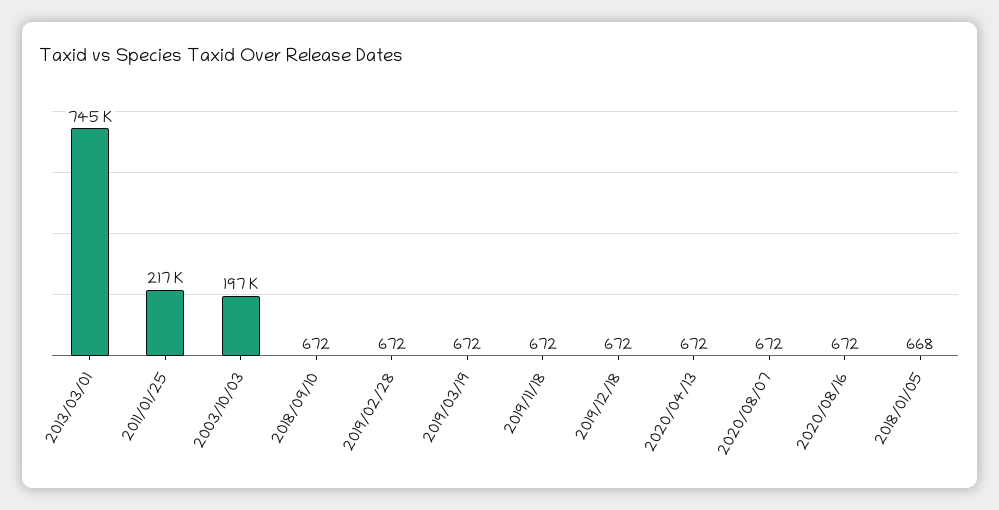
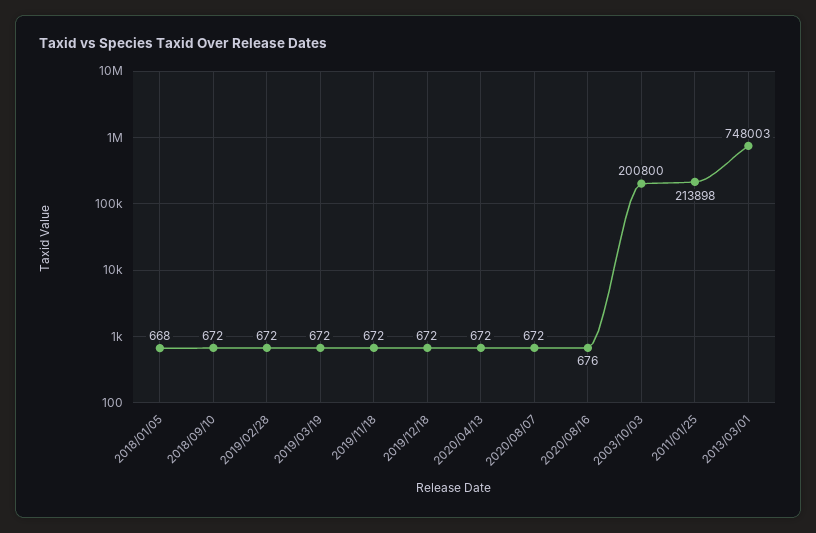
  {
-   "2013/03/01": 745000,
+   "2013/03/01": 748003,
-   "2011/01/25": 217000,
+   "2011/01/25": 213898,
-   "2003/10/03": 197000,
+   "2003/10/03": 200800,
    "2018/09/10": 672,
    "2019/02/28": 672,
    "2019/03/19": 672,
    "2019/11/18": 672,
    "2019/12/18": 672,
    "2020/04/13": 672,
    "2020/08/07": 672,
-   "2020/08/16": 672,
+   "2020/08/16": 676,
    "2018/01/05": 668
  }

